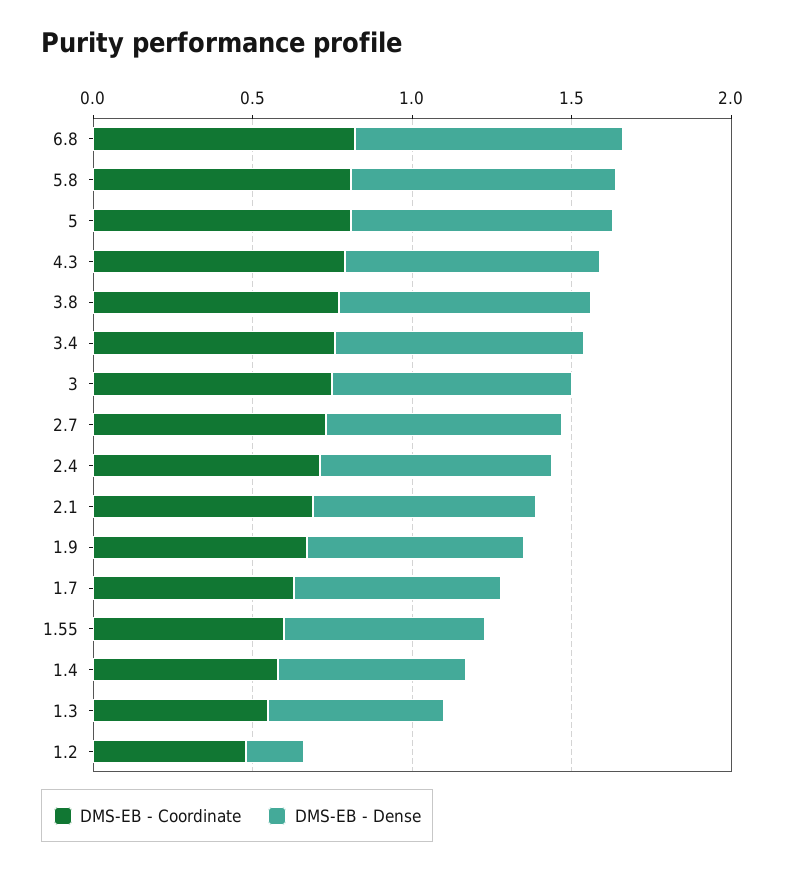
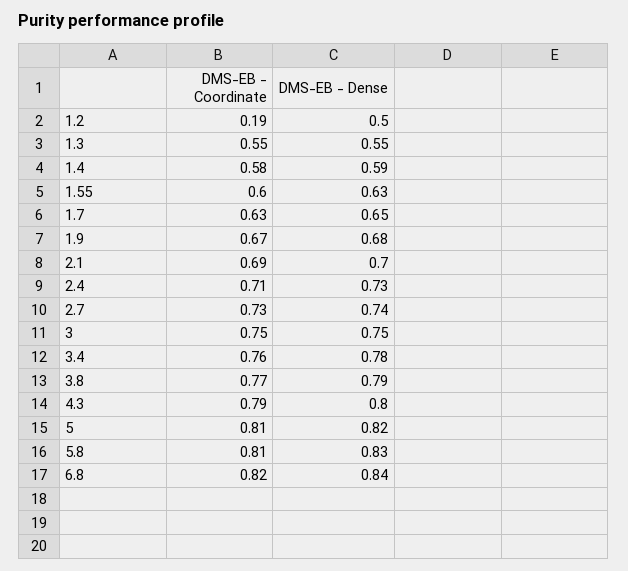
  {
    "DMS-EB - Coordinate": {
      "6.8": 0.82,
      "5.8": 0.81,
      "5": 0.81,
      "4.3": 0.79,
      "3.8": 0.77,
      "3.4": 0.76,
      "3": 0.75,
      "2.7": 0.73,
      "2.4": 0.71,
      "2.1": 0.69,
      "1.9": 0.67,
      "1.7": 0.63,
      "1.55": 0.6,
      "1.4": 0.58,
      "1.3": 0.55,
-     "1.2": 0.5
+     "1.2": 0.19
    },
    "DMS-EB - Dense": {
      "6.8": 0.84,
      "5.8": 0.83,
      "5": 0.82,
      "4.3": 0.8,
      "3.8": 0.79,
      "3.4": 0.78,
      "3": 0.75,
      "2.7": 0.74,
      "2.4": 0.73,
      "2.1": 0.7,
      "1.9": 0.68,
      "1.7": 0.65,
      "1.55": 0.63,
      "1.4": 0.59,
      "1.3": 0.55,
-     "1.2": 0.2
+     "1.2": 0.5
    }
  }

